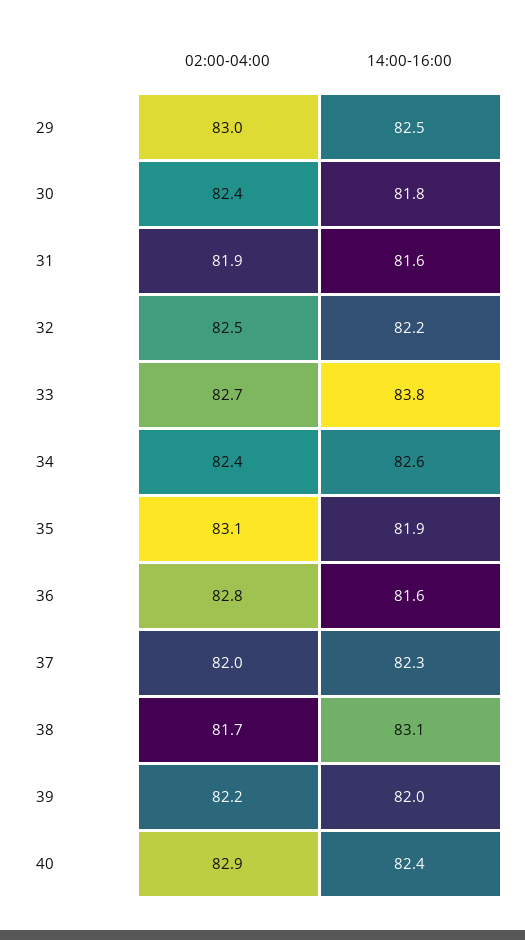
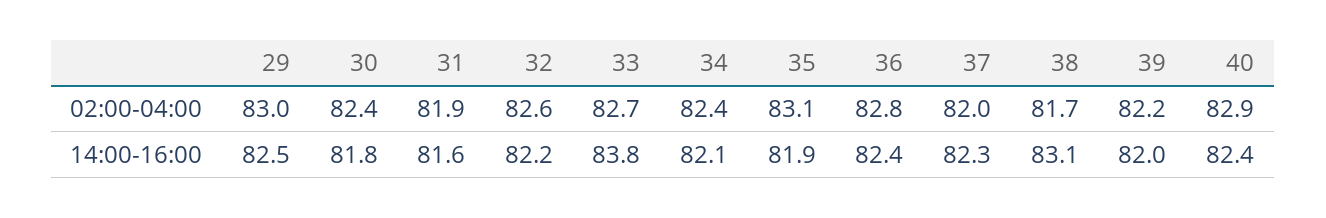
  {
    "02:00-04:00": {
      "29": 83,
      "30": 82.4,
      "31": 81.9,
-     "32": 82.5,
+     "32": 82.6,
      "33": 82.7,
      "34": 82.4,
      "35": 83.1,
      "36": 82.8,
      "37": 82,
      "38": 81.7,
      "39": 82.2,
      "40": 82.9
    },
    "14:00-16:00": {
      "29": 82.5,
      "30": 81.8,
      "31": 81.6,
      "32": 82.2,
      "33": 83.8,
-     "34": 82.6,
+     "34": 82.1,
      "35": 81.9,
-     "36": 81.6,
+     "36": 82.4,
      "37": 82.3,
      "38": 83.1,
      "39": 82,
      "40": 82.4
    }
  }

